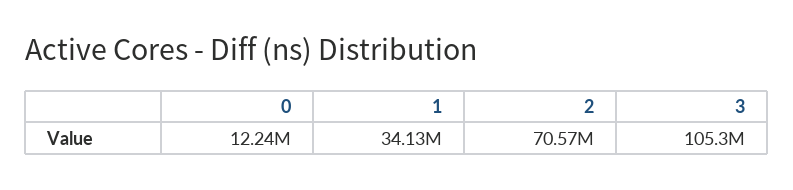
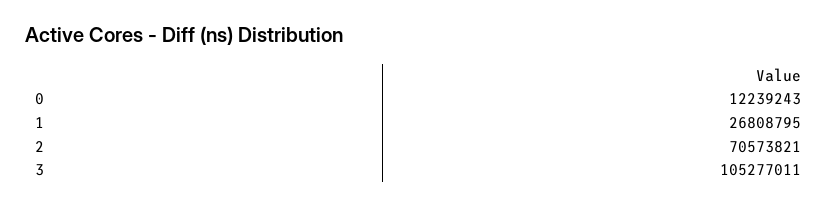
  {
    "0": 12239243,
-   "1": 34130000,
+   "1": 26808795,
    "2": 70573821,
    "3": 105277011
  }

